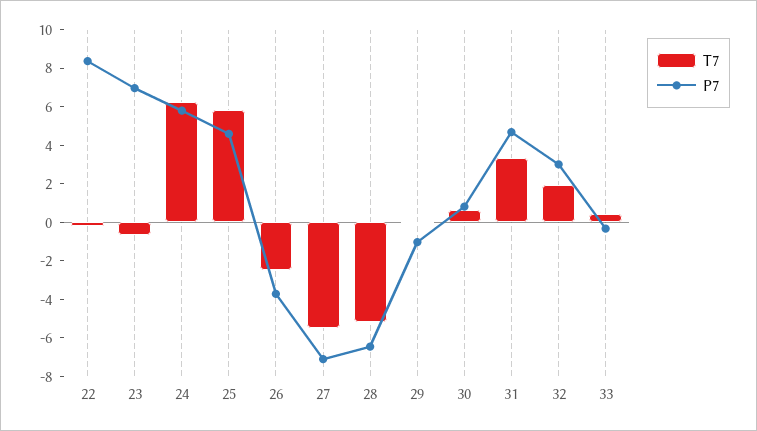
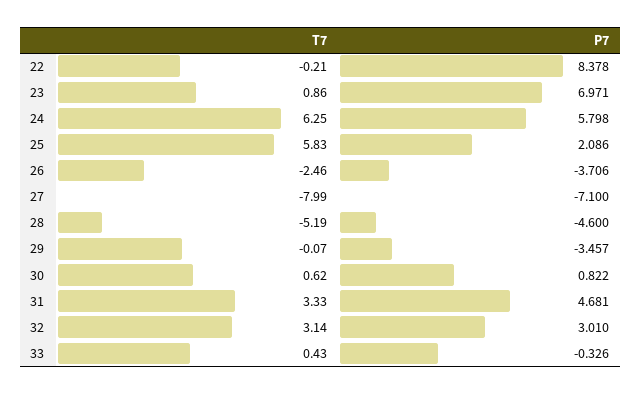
  {
    "T7": {
      "22": -0.21,
-     "23": -0.5,
+     "23": 0.86,
      "24": 6.25,
      "25": 5.83,
      "26": -2.46,
-     "27": -5.5,
+     "27": -7.99,
      "28": -5.19,
      "29": -0.07,
      "30": 0.62,
      "31": 3.33,
-     "32": 2,
+     "32": 3.14,
      "33": 0.43
    },
    "P7": {
      "22": 8.378,
      "23": 6.971,
      "24": 5.798,
-     "25": 4.5,
+     "25": 2.086,
      "26": -3.706,
      "27": -7.1,
-     "28": -6.5,
+     "28": -4.6,
-     "29": -1,
+     "29": -3.457,
      "30": 0.822,
      "31": 4.681,
      "32": 3.01,
      "33": -0.326
    }
  }

